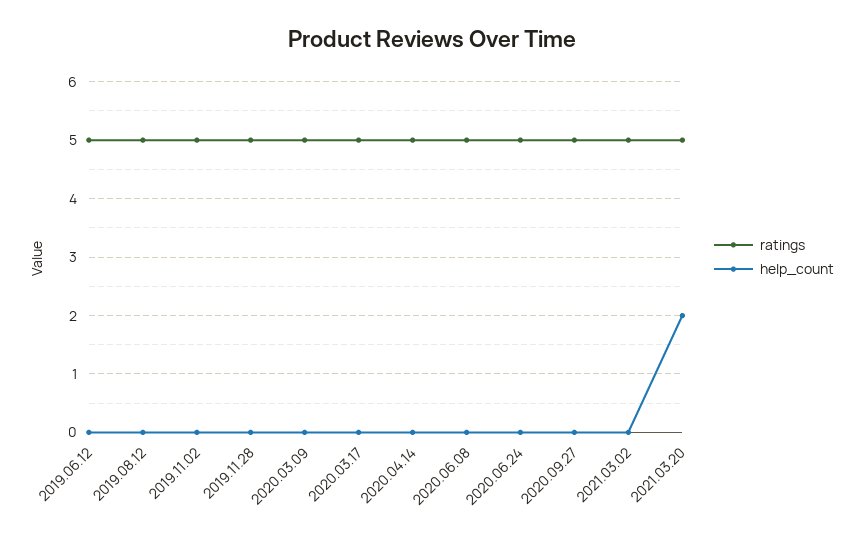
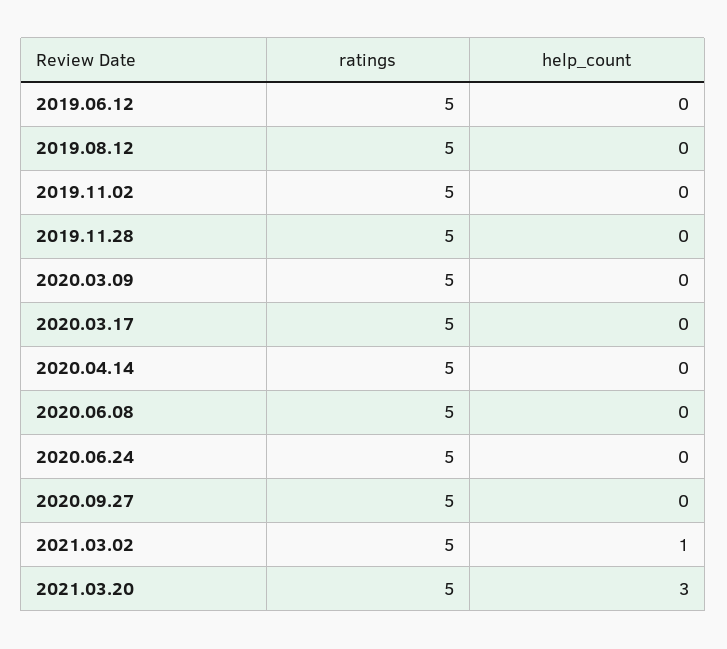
  {
    "ratings": {
      "2019.06.12": 5,
      "2019.08.12": 5,
      "2019.11.02": 5,
      "2019.11.28": 5,
      "2020.03.09": 5,
      "2020.03.17": 5,
      "2020.04.14": 5,
      "2020.06.08": 5,
      "2020.06.24": 5,
      "2020.09.27": 5,
      "2021.03.02": 5,
      "2021.03.20": 5
    },
    "help_count": {
      "2019.06.12": 0,
      "2019.08.12": 0,
      "2019.11.02": 0,
      "2019.11.28": 0,
      "2020.03.09": 0,
      "2020.03.17": 0,
      "2020.04.14": 0,
      "2020.06.08": 0,
      "2020.06.24": 0,
      "2020.09.27": 0,
-     "2021.03.02": 0,
+     "2021.03.02": 1,
-     "2021.03.20": 2
+     "2021.03.20": 3
    }
  }

